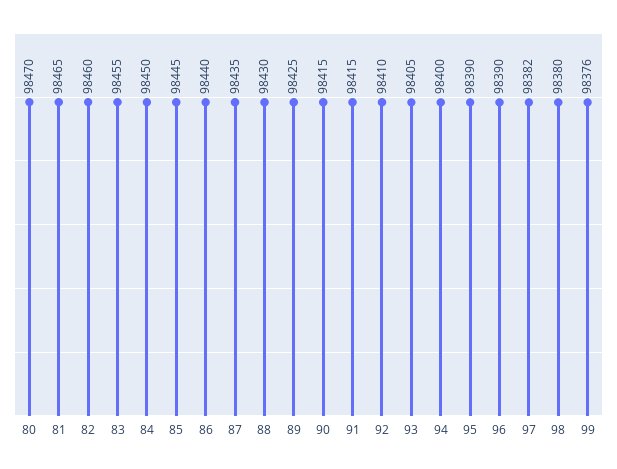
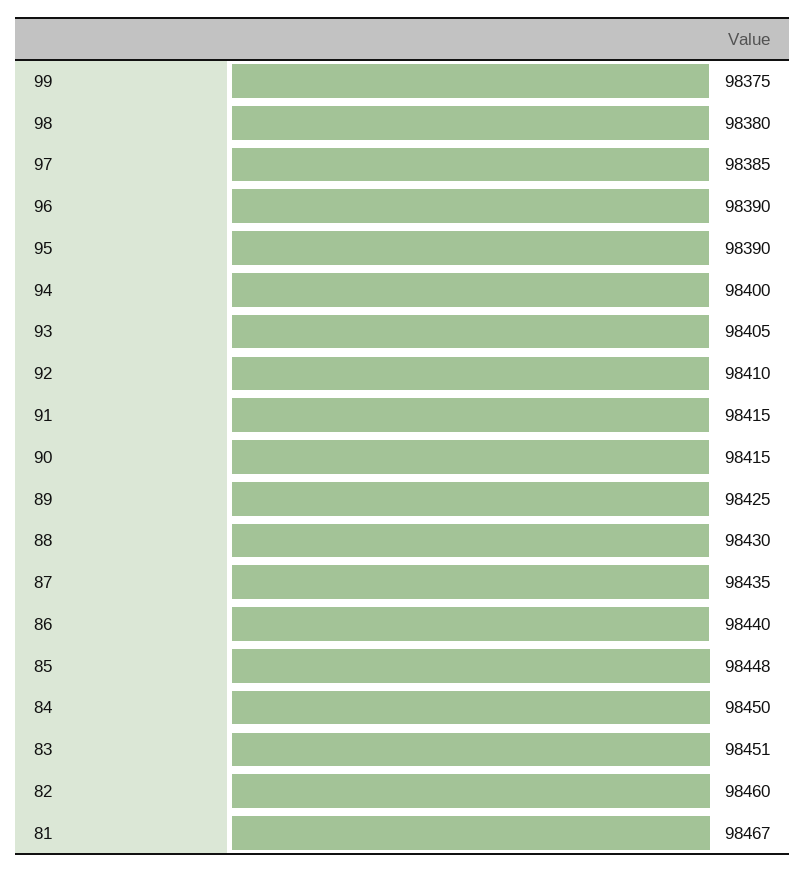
  {
-   "80": 98470,
-   "81": 98465,
+   "81": 98467,
    "82": 98460,
-   "83": 98455,
+   "83": 98451,
    "84": 98450,
-   "85": 98445,
+   "85": 98448,
    "86": 98440,
    "87": 98435,
    "88": 98430,
    "89": 98425,
    "90": 98415,
    "91": 98415,
    "92": 98410,
    "93": 98405,
    "94": 98400,
    "95": 98390,
    "96": 98390,
-   "97": 98382,
+   "97": 98385,
    "98": 98380,
-   "99": 98376
+   "99": 98375
  }

